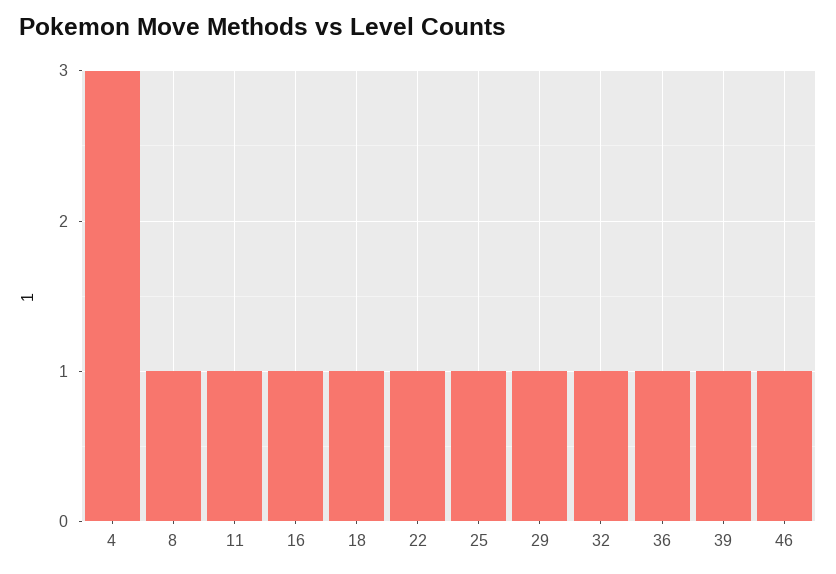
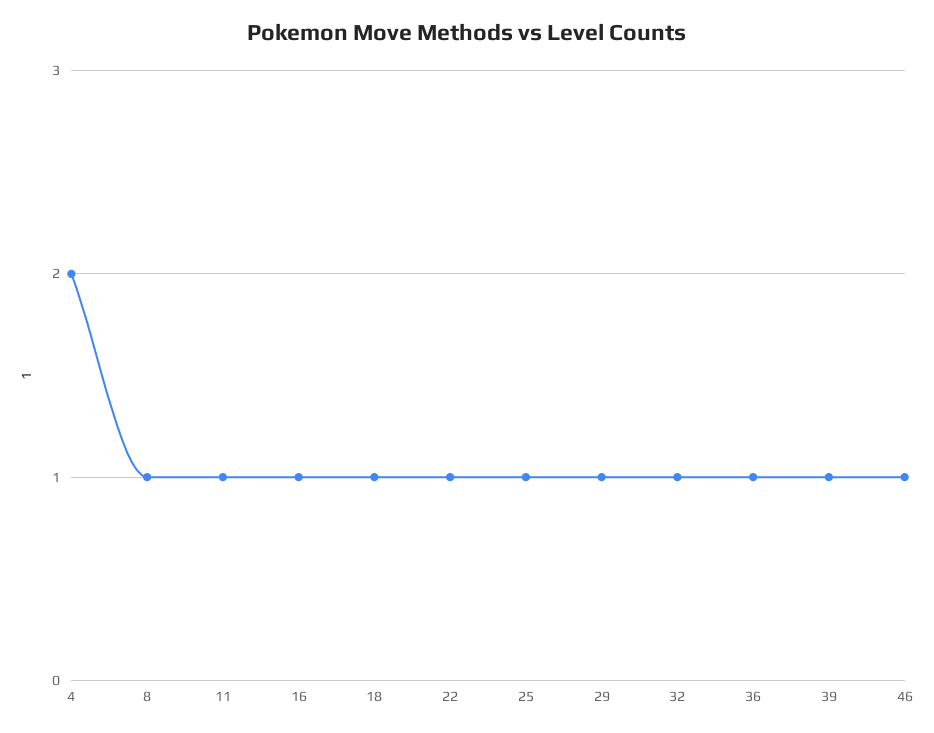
  {
-   "4": 3,
+   "4": 2,
    "8": 1,
    "11": 1,
    "16": 1,
    "18": 1,
    "22": 1,
    "25": 1,
    "29": 1,
    "32": 1,
    "36": 1,
    "39": 1,
    "46": 1
  }

